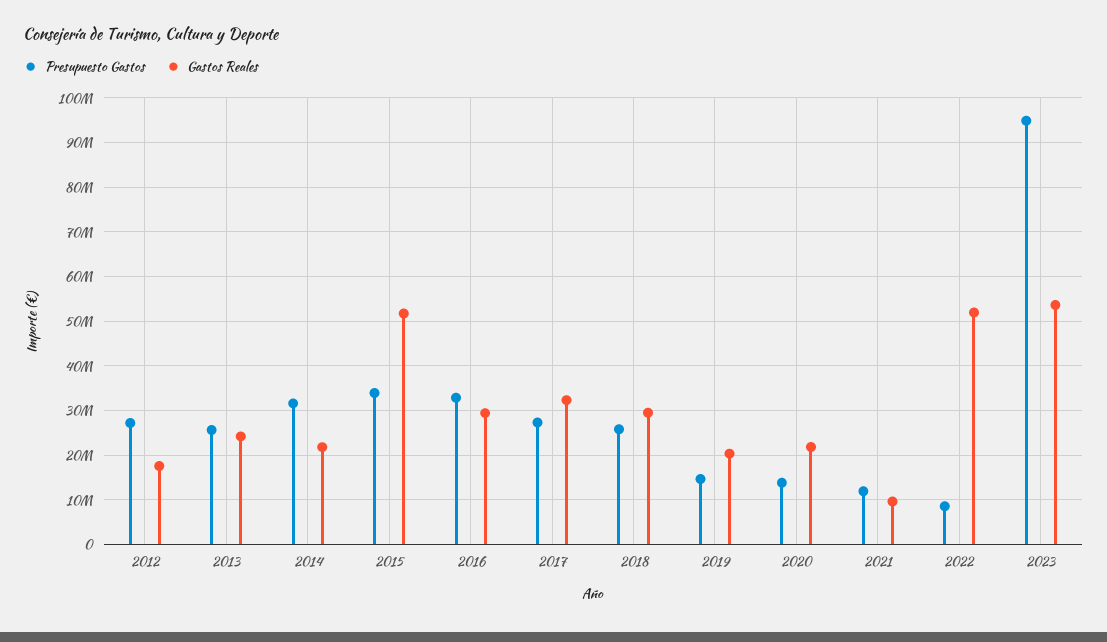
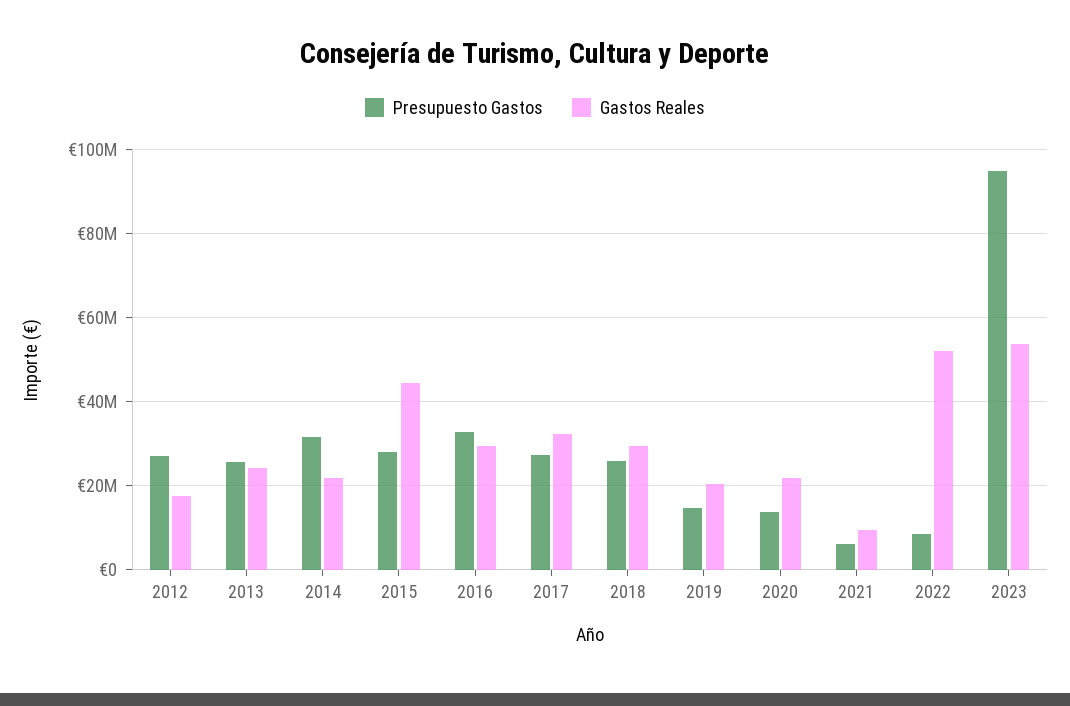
  {
    "Presupuesto Gastos": {
      "2012": 28000000,
      "2013": 26000000,
      "2014": 32000000,
-     "2015": 34000000,
+     "2015": 28000000,
      "2016": 32000000,
      "2017": 28000000,
      "2018": 26000000,
      "2019": 14000000,
      "2020": 14000000,
-     "2021": 12000000,
+     "2021": 6000000,
      "2022": 8000000,
      "2023": 94000000
    },
    "Gastos Reales": {
      "2012": 18000000,
      "2013": 24000000,
      "2014": 22000000,
-     "2015": 52000000,
+     "2015": 44000000,
      "2016": 30000000,
      "2017": 32000000,
      "2018": 30000000,
      "2019": 20000000,
      "2020": 22000000,
      "2021": 10000000,
      "2022": 52000000,
      "2023": 54000000
    }
  }

